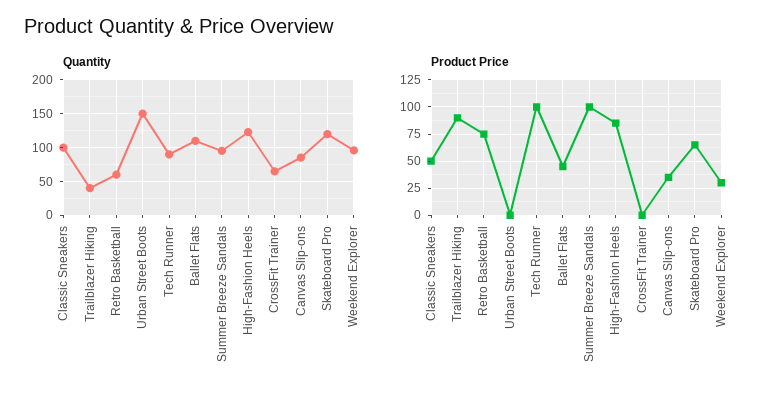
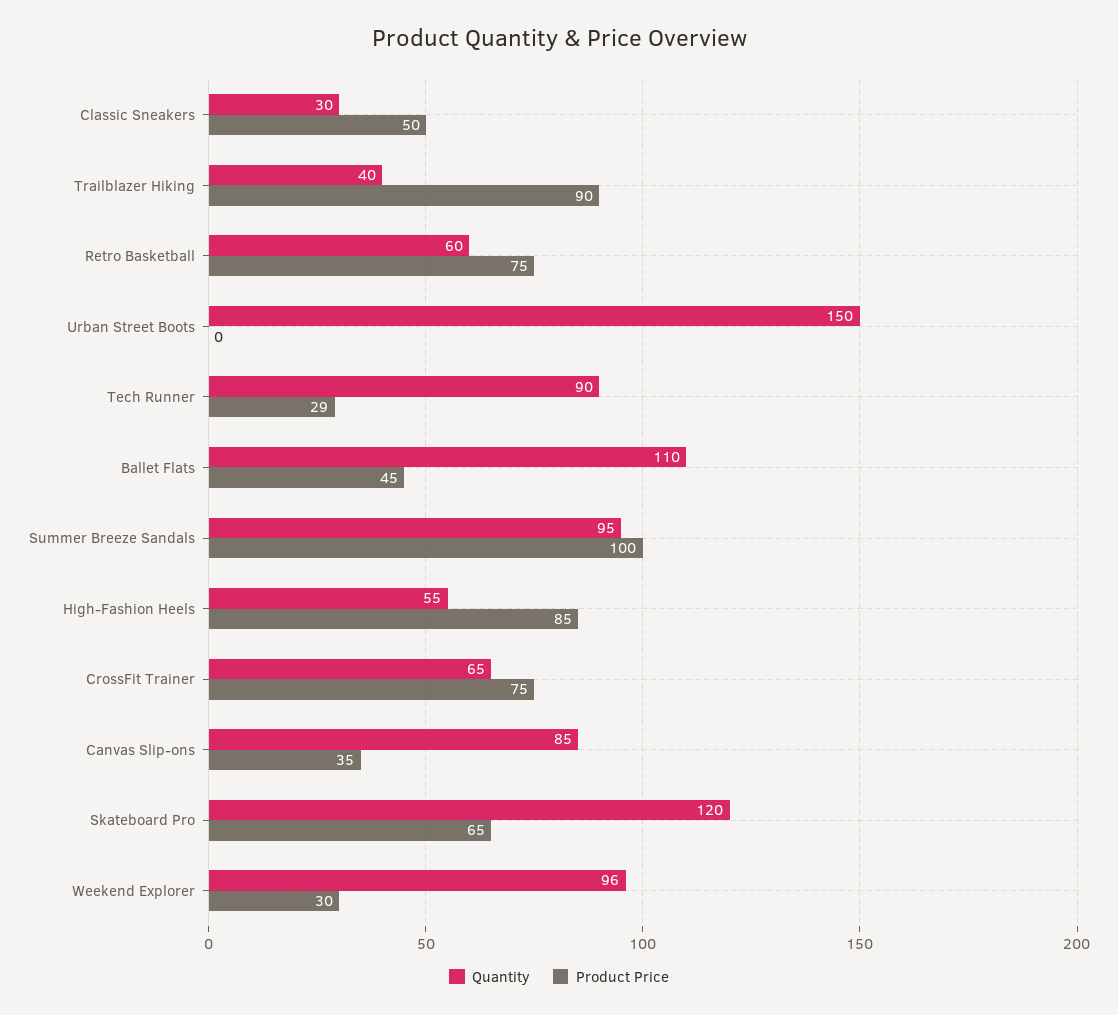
  {
    "Quantity": {
-     "Classic Sneakers": 100,
+     "Classic Sneakers": 30,
      "Trailblazer Hiking": 40,
      "Retro Basketball": 60,
      "Urban Street Boots": 150,
      "Tech Runner": 90,
      "Ballet Flats": 110,
      "Summer Breeze Sandals": 95,
-     "High-Fashion Heels": 120,
+     "High-Fashion Heels": 55,
      "CrossFit Trainer": 65,
      "Canvas Slip-ons": 85,
      "Skateboard Pro": 120,
      "Weekend Explorer": 96
    },
    "Product Price": {
      "Classic Sneakers": 50,
      "Trailblazer Hiking": 90,
      "Retro Basketball": 75,
      "Urban Street Boots": 0,
-     "Tech Runner": 100,
+     "Tech Runner": 29,
      "Ballet Flats": 45,
      "Summer Breeze Sandals": 100,
      "High-Fashion Heels": 85,
-     "CrossFit Trainer": 0,
+     "CrossFit Trainer": 75,
      "Canvas Slip-ons": 35,
      "Skateboard Pro": 65,
      "Weekend Explorer": 30
    }
  }

